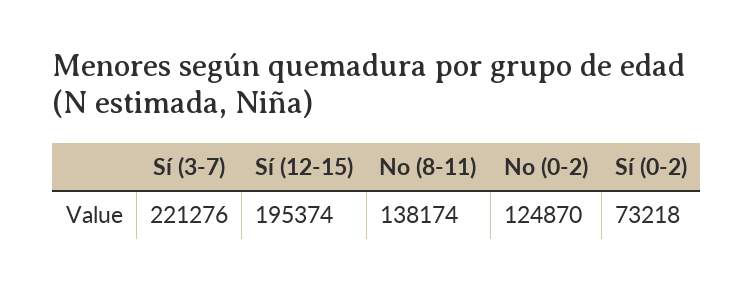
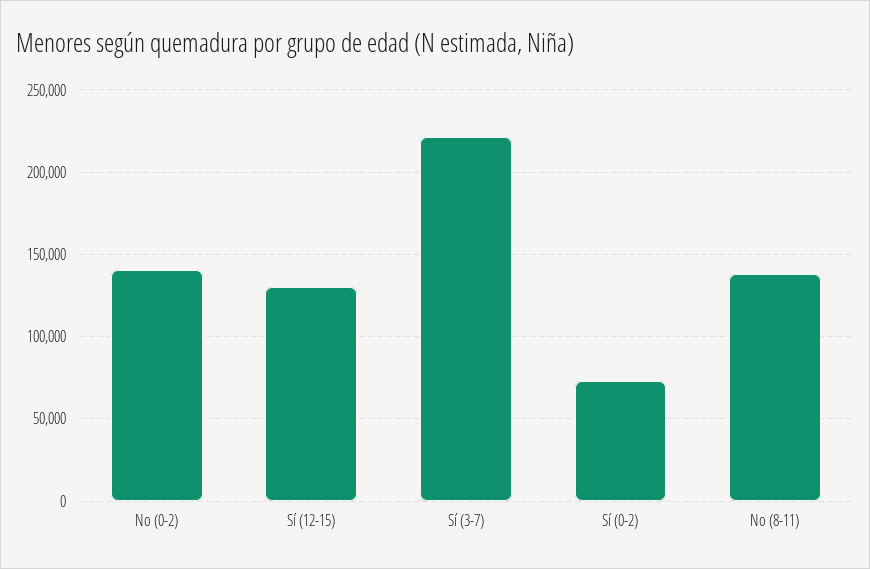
  {
    "Sí (3-7)": 221276,
-   "Sí (12-15)": 195374,
+   "Sí (12-15)": 130000,
    "No (8-11)": 138174,
-   "No (0-2)": 124870,
+   "No (0-2)": 140000,
    "Sí (0-2)": 73218
  }

